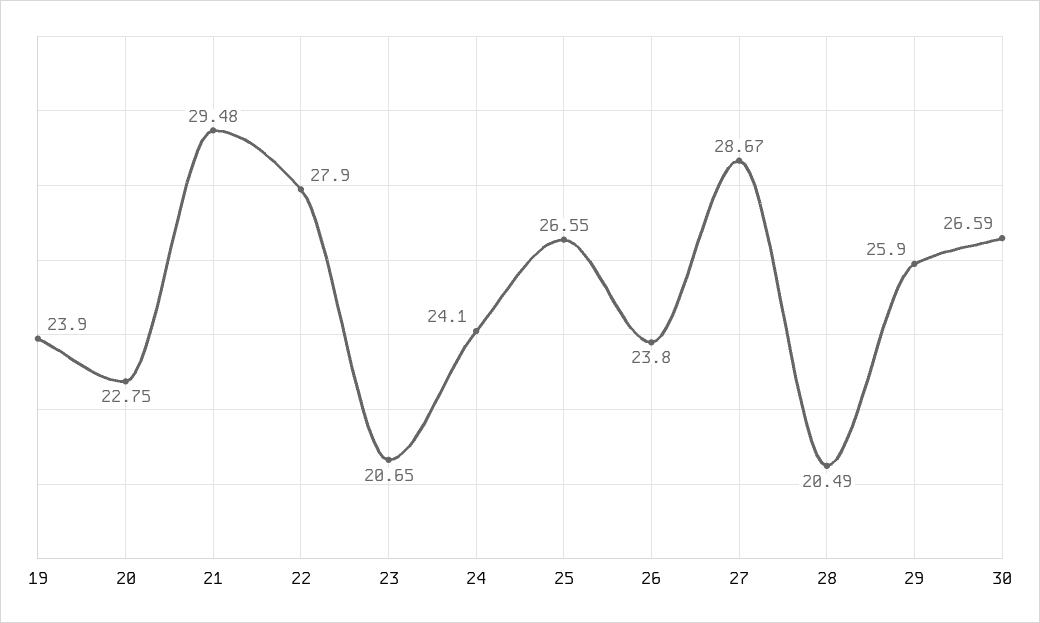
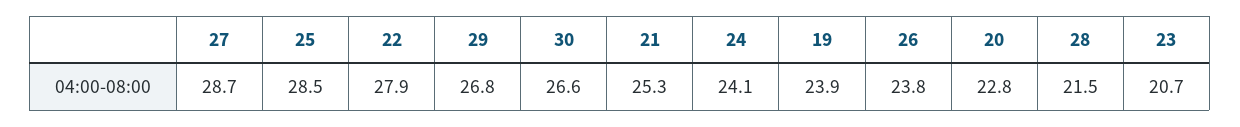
  {
    "19": 23.9,
    "20": 22.75,
-   "21": 29.48,
+   "21": 25.3,
    "22": 27.9,
    "23": 20.65,
    "24": 24.1,
-   "25": 26.55,
+   "25": 28.5,
    "26": 23.8,
    "27": 28.67,
-   "28": 20.49,
+   "28": 21.5,
-   "29": 25.9,
+   "29": 26.8,
    "30": 26.59
  }

